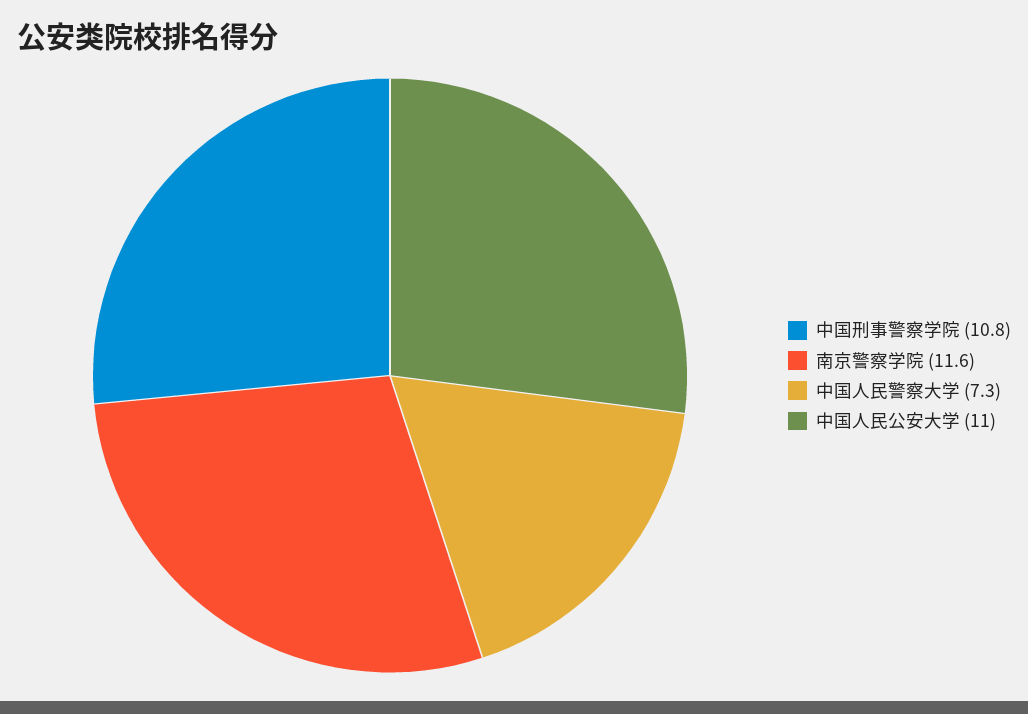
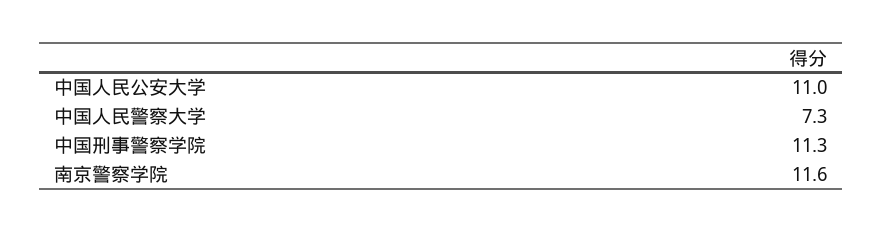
  {
-   "中国刑事警察学院": 10.8,
+   "中国刑事警察学院": 11.3,
    "南京警察学院": 11.6,
    "中国人民警察大学": 7.3,
    "中国人民公安大学": 11
  }

